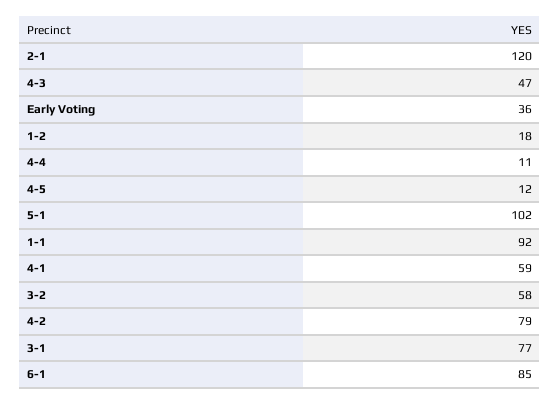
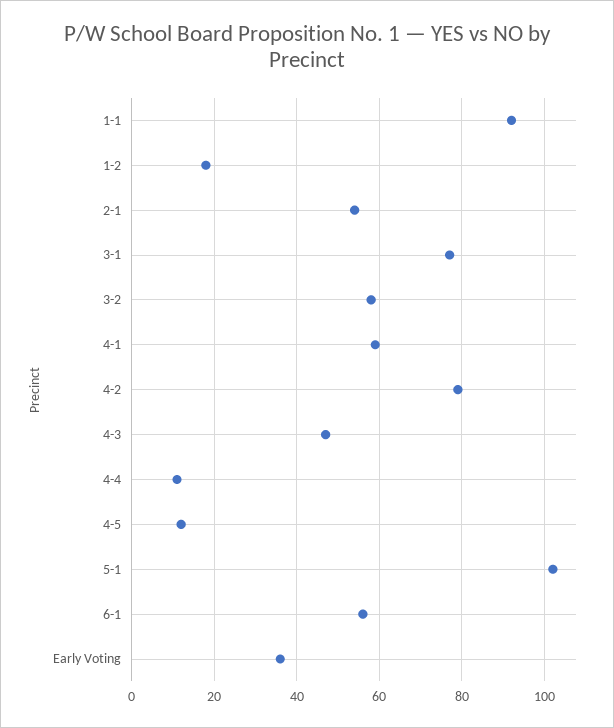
  {
-   "2-1": 120,
+   "2-1": 55,
    "4-3": 47,
    "Early Voting": 36,
    "1-2": 18,
    "4-4": 11,
    "4-5": 12,
    "5-1": 102,
    "1-1": 92,
    "4-1": 59,
    "3-2": 58,
    "4-2": 79,
    "3-1": 77,
-   "6-1": 85
+   "6-1": 55
  }

